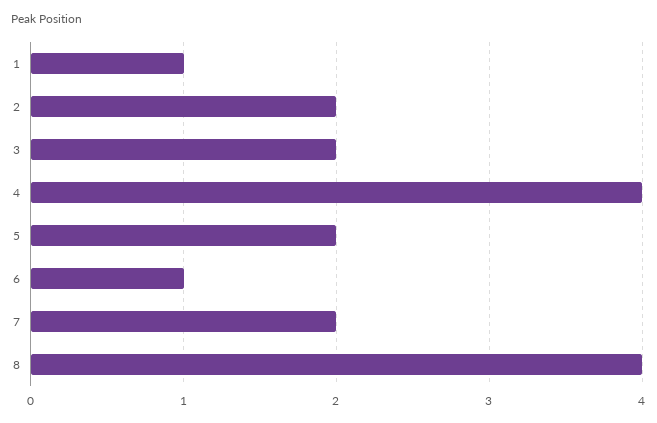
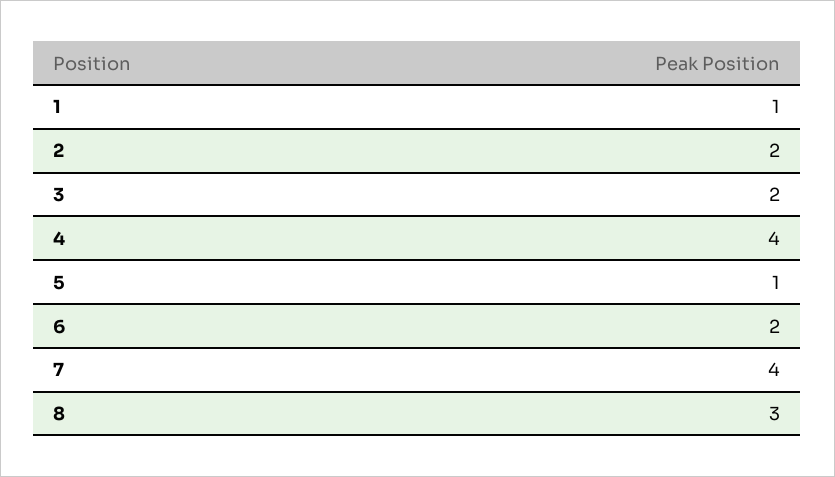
  {
    "1": 1,
    "2": 2,
    "3": 2,
    "4": 4,
-   "5": 2,
+   "5": 1,
-   "6": 1,
+   "6": 2,
-   "7": 2,
+   "7": 4,
-   "8": 4
+   "8": 3
  }

